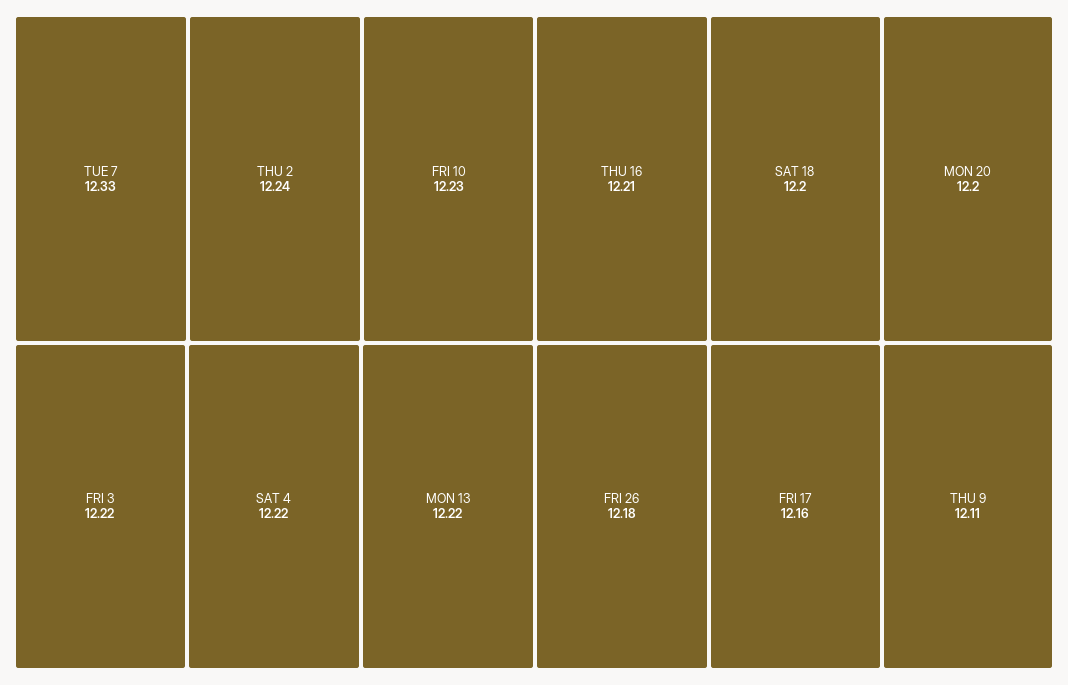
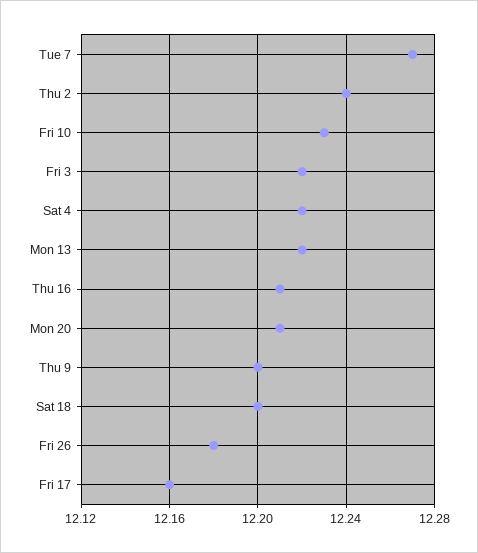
  {
-   "TUE 7": 12.33,
+   "TUE 7": 12.27,
    "THU 2": 12.24,
    "FRI 10": 12.23,
    "FRI 3": 12.22,
    "SAT 4": 12.22,
    "MON 13": 12.22,
    "THU 16": 12.21,
    "SAT 18": 12.2,
-   "MON 20": 12.2,
+   "MON 20": 12.21,
    "FRI 26": 12.18,
    "FRI 17": 12.16,
-   "THU 9": 12.11
+   "THU 9": 12.2
  }

